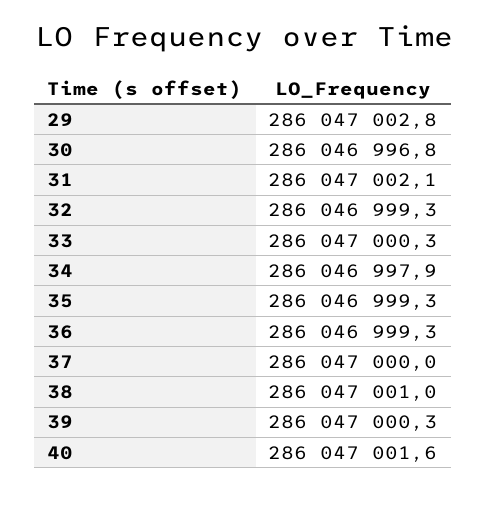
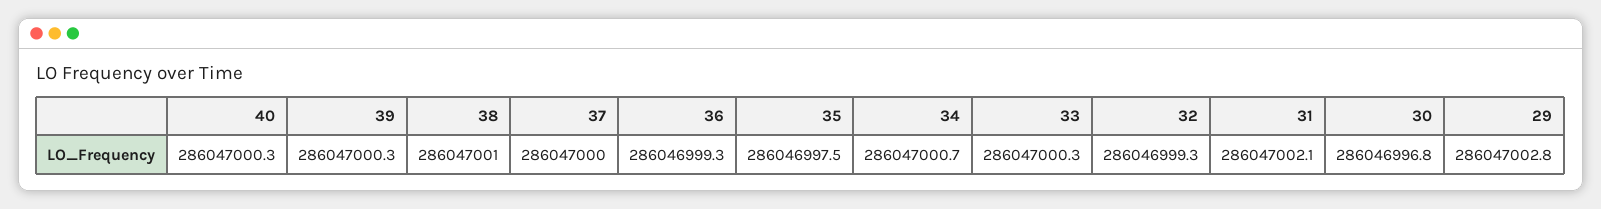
  {
    "29": 286047002.8,
    "30": 286046996.8,
    "31": 286047002.1,
    "32": 286046999.3,
    "33": 286047000.3,
-   "34": 286046997.9,
+   "34": 286047000.7,
-   "35": 286046999.3,
+   "35": 286046997.5,
    "36": 286046999.3,
    "37": 286047000,
    "38": 286047001,
    "39": 286047000.3,
-   "40": 286047001.6
+   "40": 286047000.3
  }

